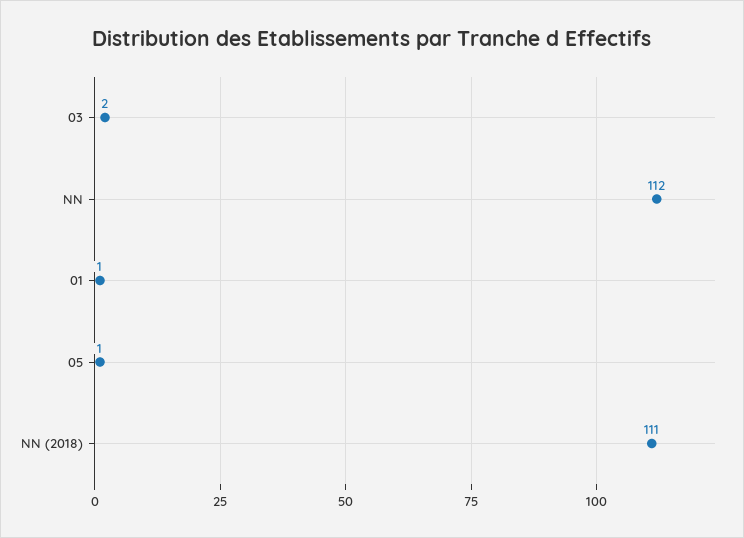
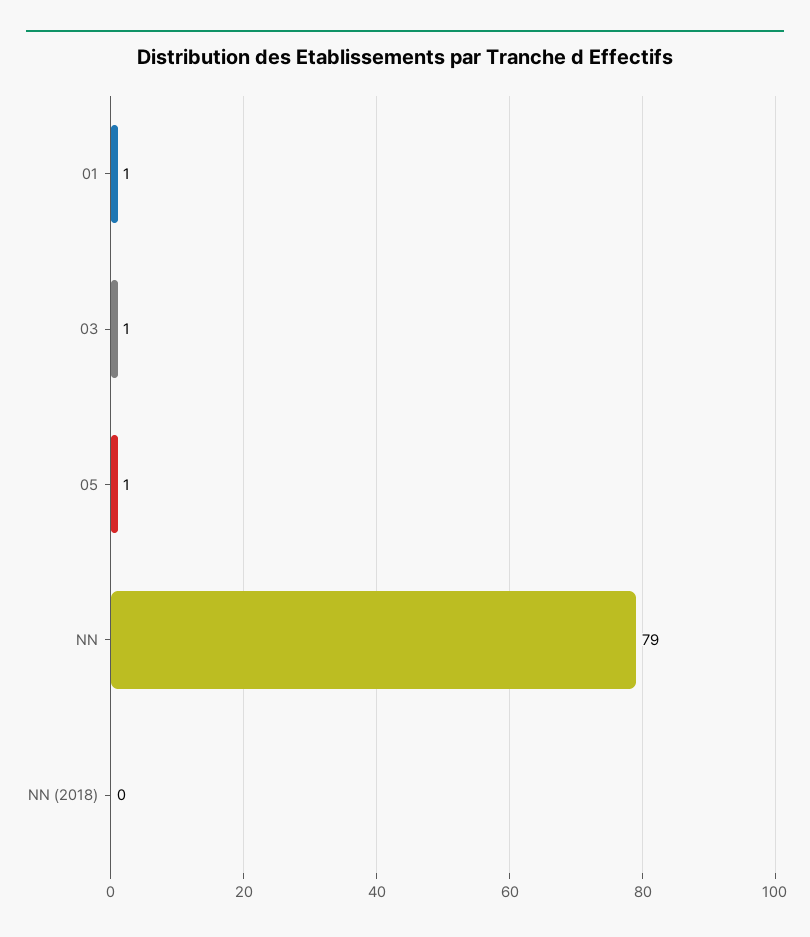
  {
-   "03": 2,
+   "03": 1,
-   "NN": 112,
+   "NN": 79,
    "01": 1,
    "05": 1,
-   "NN (2018)": 111
+   "NN (2018)": 0
  }

